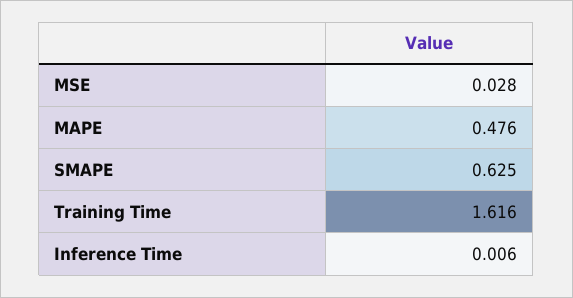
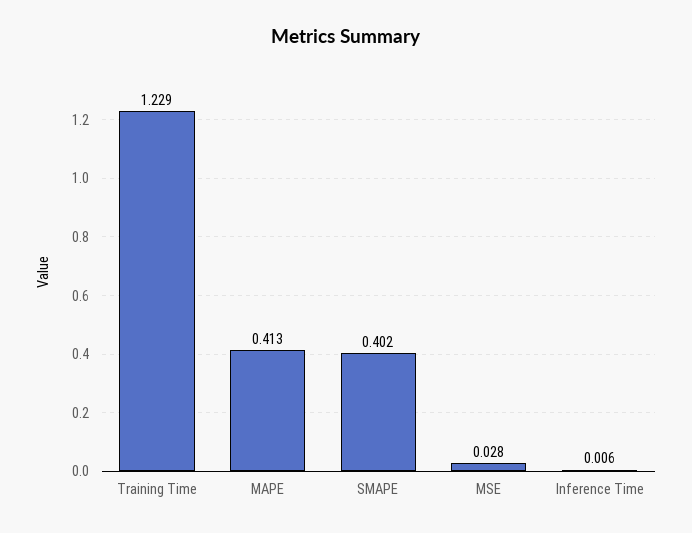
  {
    "MSE": 0.028,
-   "MAPE": 0.476,
+   "MAPE": 0.413,
-   "SMAPE": 0.625,
+   "SMAPE": 0.402,
-   "Training Time": 1.616,
+   "Training Time": 1.229,
    "Inference Time": 0.006
  }

